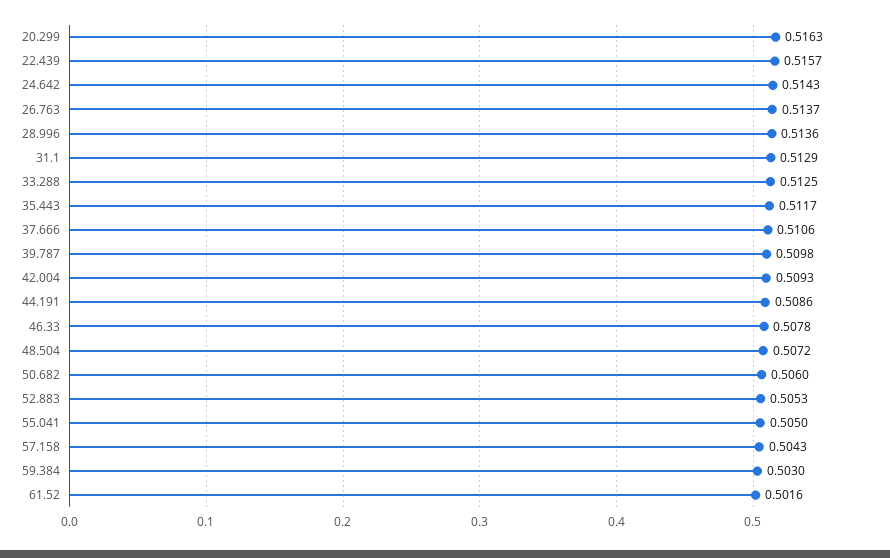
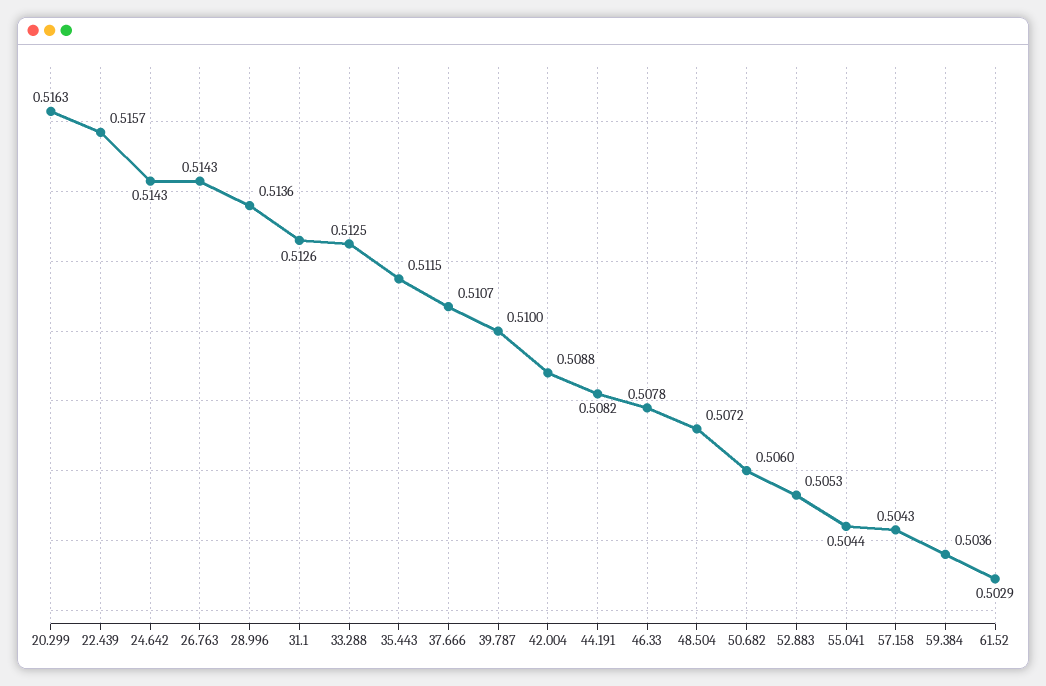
  {
    "20.299": 0.5163,
    "22.439": 0.5157,
    "24.642": 0.5143,
-   "26.763": 0.5137,
+   "26.763": 0.5143,
    "28.996": 0.5136,
-   "31.1": 0.5129,
+   "31.1": 0.5126,
    "33.288": 0.5125,
-   "35.443": 0.5117,
+   "35.443": 0.5115,
-   "37.666": 0.5106,
+   "37.666": 0.5107,
-   "39.787": 0.5098,
+   "39.787": 0.51,
-   "42.004": 0.5093,
+   "42.004": 0.5088,
-   "44.191": 0.5086,
+   "44.191": 0.5082,
    "46.33": 0.5078,
    "48.504": 0.5072,
    "50.682": 0.506,
    "52.883": 0.5053,
-   "55.041": 0.505,
+   "55.041": 0.5044,
    "57.158": 0.5043,
-   "59.384": 0.503,
+   "59.384": 0.5036,
-   "61.52": 0.5016
+   "61.52": 0.5029
  }

